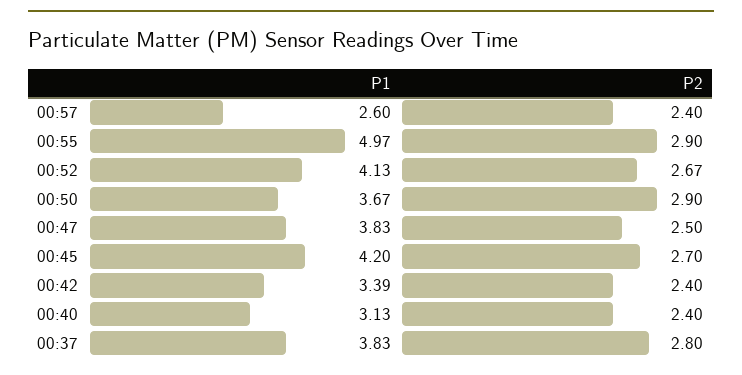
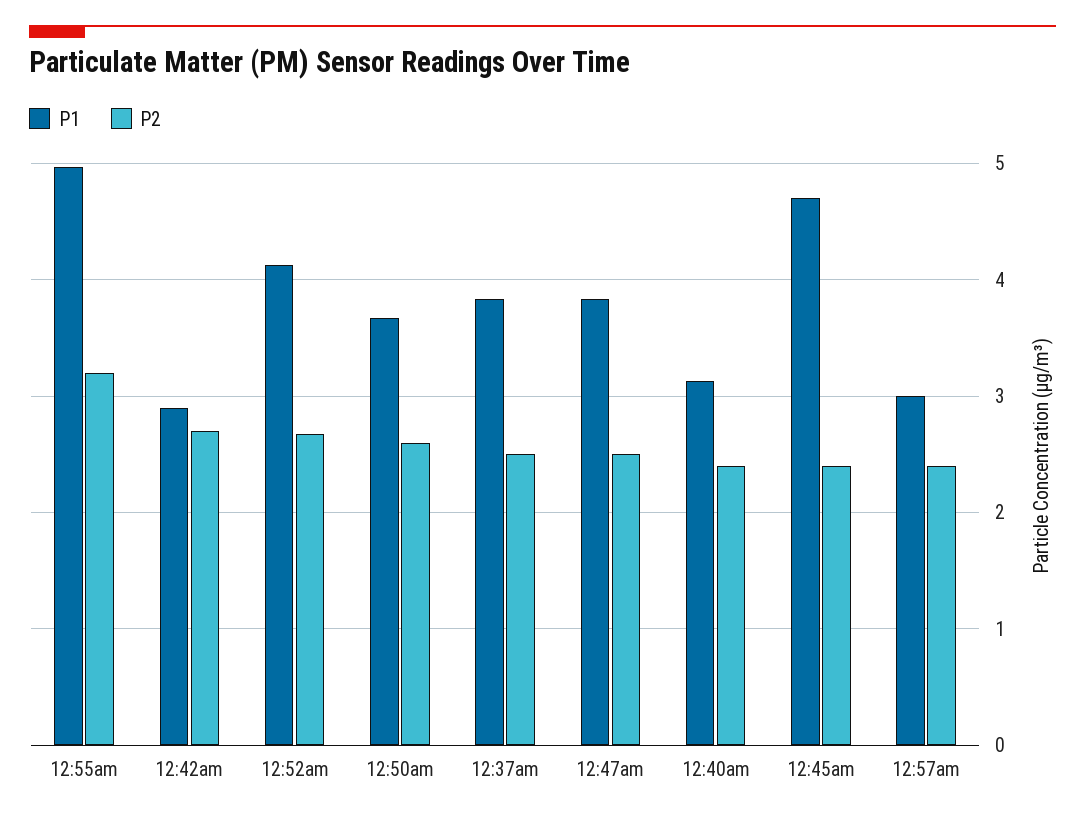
  {
    "P1": {
-     "00:57": 2.6,
+     "00:57": 3,
      "00:55": 4.97,
      "00:52": 4.13,
      "00:50": 3.67,
      "00:47": 3.83,
-     "00:45": 4.2,
+     "00:45": 4.7,
-     "00:42": 3.39,
+     "00:42": 2.9,
      "00:40": 3.13,
      "00:37": 3.83
    },
    "P2": {
      "00:57": 2.4,
-     "00:55": 2.9,
+     "00:55": 3.2,
      "00:52": 2.67,
-     "00:50": 2.9,
+     "00:50": 2.6,
      "00:47": 2.5,
-     "00:45": 2.7,
+     "00:45": 2.4,
-     "00:42": 2.4,
+     "00:42": 2.7,
      "00:40": 2.4,
-     "00:37": 2.8
+     "00:37": 2.5
    }
  }

